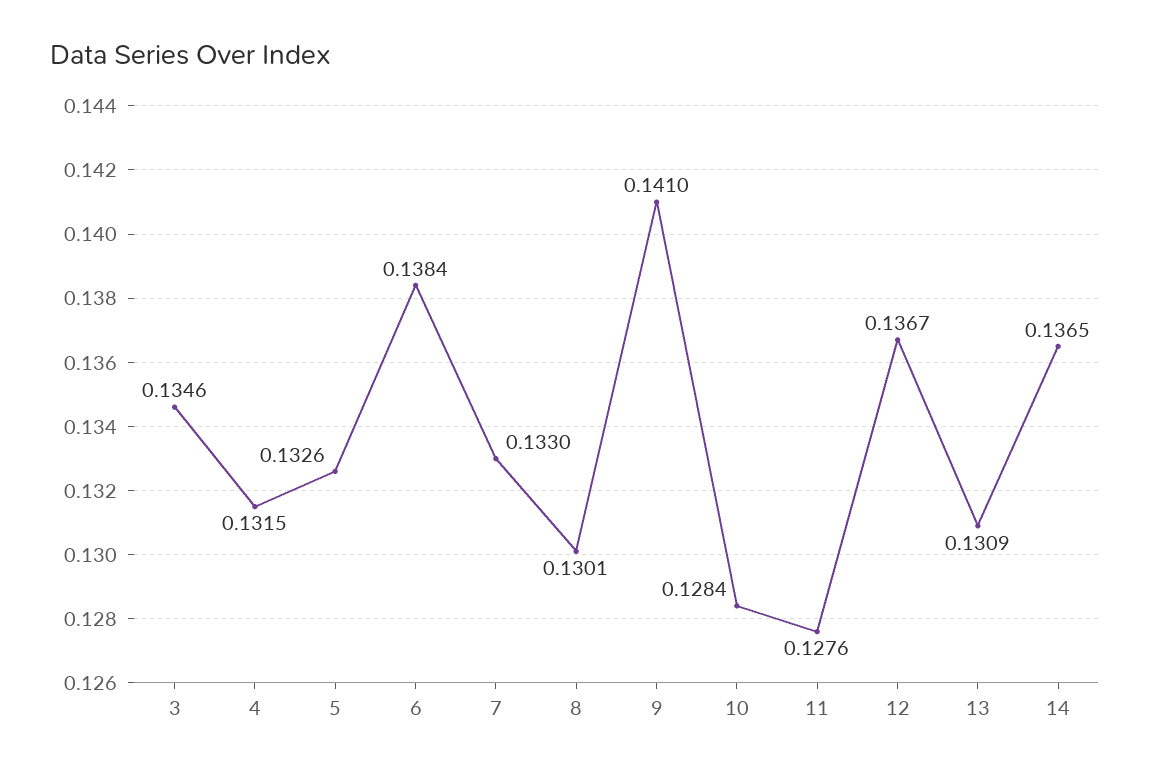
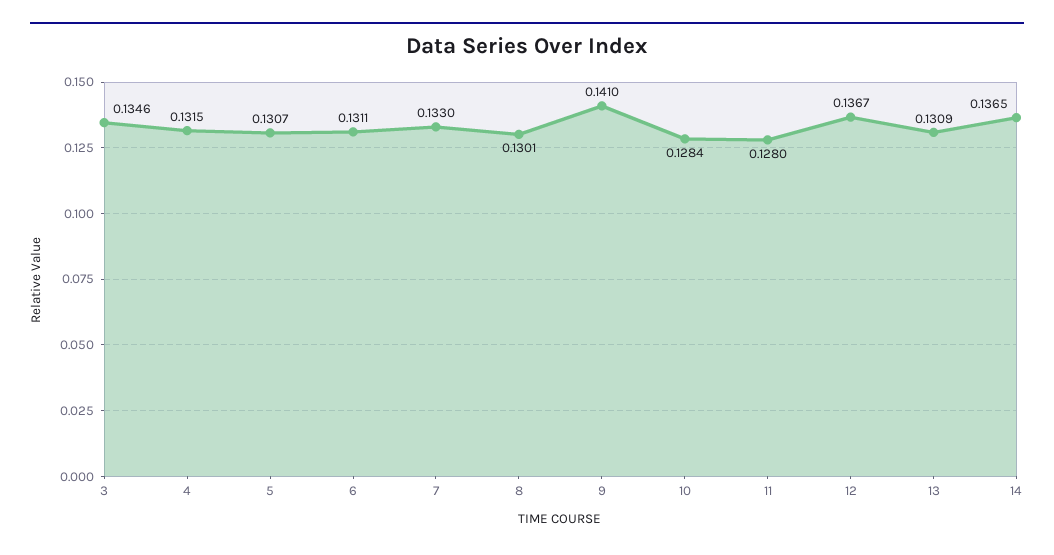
  {
    "3": 0.1346,
    "4": 0.1315,
-   "5": 0.1326,
+   "5": 0.1307,
-   "6": 0.1384,
+   "6": 0.1311,
    "7": 0.133,
    "8": 0.1301,
    "9": 0.141,
    "10": 0.1284,
-   "11": 0.1276,
+   "11": 0.128,
    "12": 0.1367,
    "13": 0.1309,
    "14": 0.1365
  }

